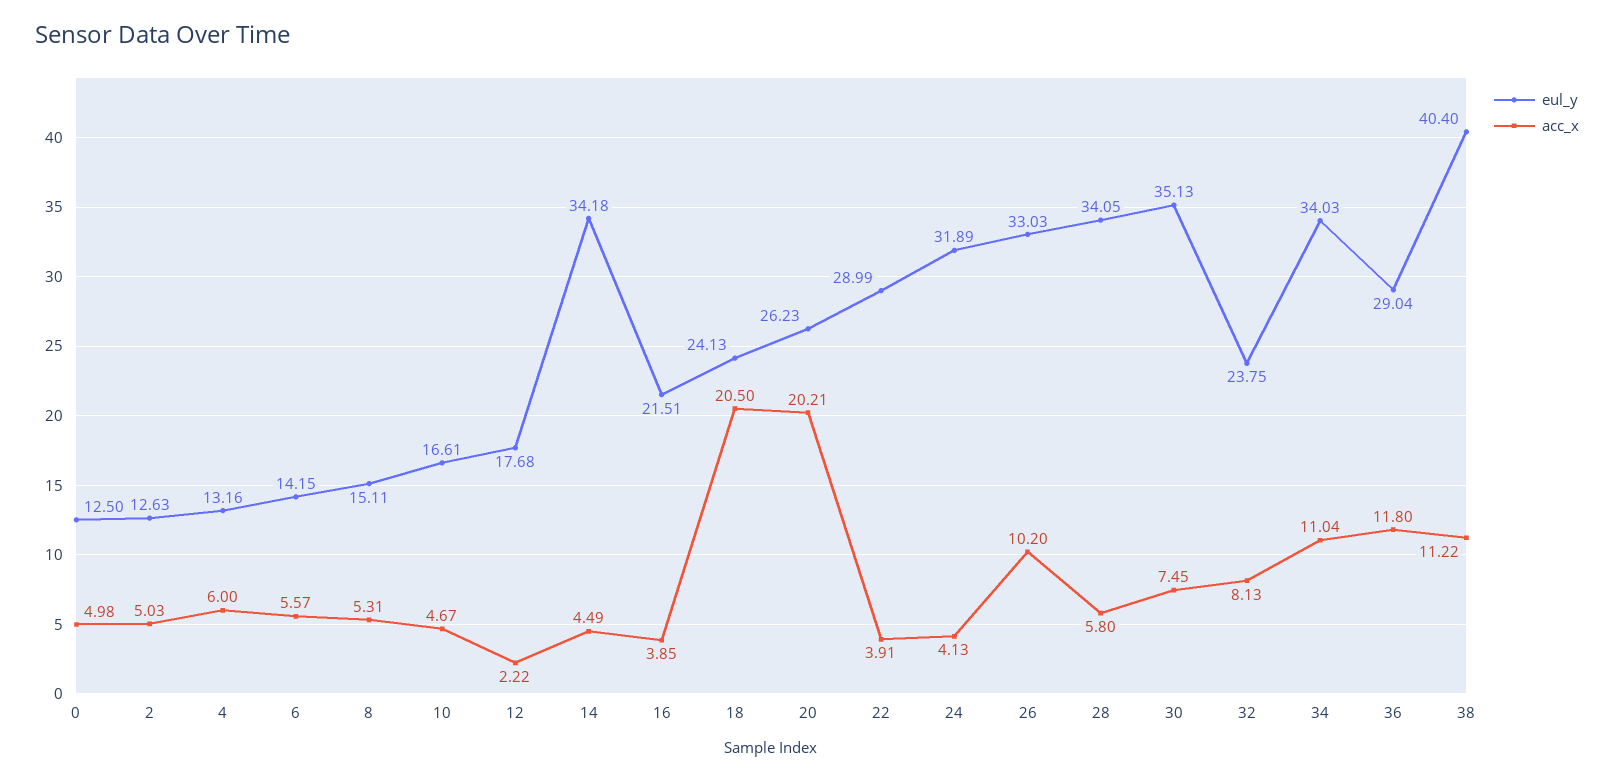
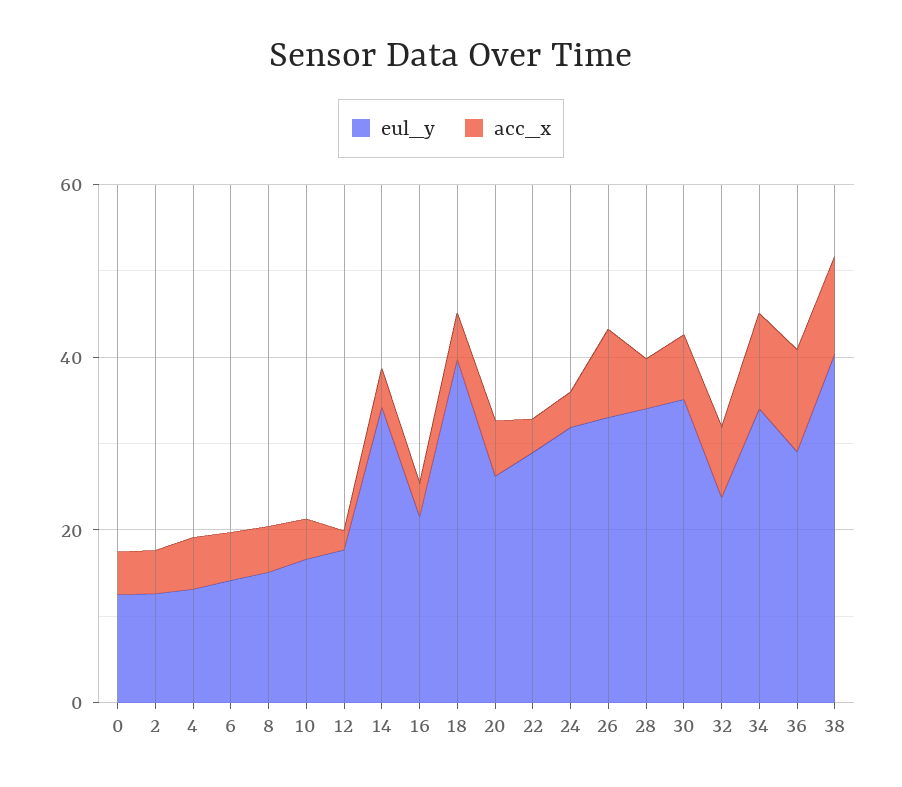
  {
    "eul_y": {
      "0": 12.5,
      "2": 12.63,
      "4": 13.16,
      "6": 14.15,
      "8": 15.11,
      "10": 16.61,
      "12": 17.68,
      "14": 34.18,
      "16": 21.51,
-     "18": 24.13,
+     "18": 40,
      "20": 26.23,
      "22": 28.99,
      "24": 31.89,
      "26": 33.03,
      "28": 34.05,
      "30": 35.13,
      "32": 23.75,
      "34": 34.03,
      "36": 29.04,
      "38": 40.4
    },
    "acc_x": {
      "0": 4.98,
      "2": 5.03,
      "4": 6,
      "6": 5.57,
      "8": 5.31,
      "10": 4.67,
      "12": 2.22,
      "14": 4.49,
      "16": 3.85,
-     "18": 20.5,
+     "18": 5,
-     "20": 20.21,
+     "20": 5,
      "22": 3.91,
      "24": 4.13,
      "26": 10.2,
      "28": 5.8,
      "30": 7.45,
      "32": 8.13,
      "34": 11.04,
      "36": 11.8,
      "38": 11.22
    }
  }

